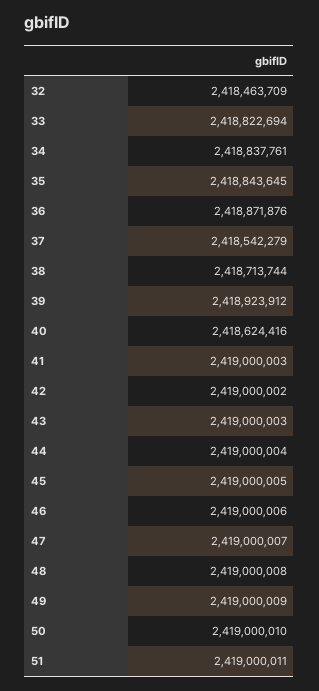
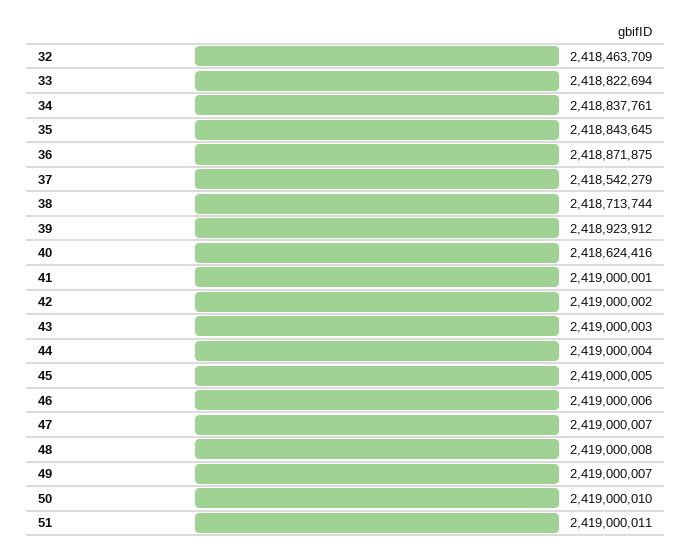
  {
    "32": 2418463709,
    "33": 2418822694,
    "34": 2418837761,
    "35": 2418843645,
-   "36": 2418871876,
+   "36": 2418871875,
    "37": 2418542279,
    "38": 2418713744,
    "39": 2418923912,
    "40": 2418624416,
-   "41": 2419000003,
+   "41": 2419000001,
    "42": 2419000002,
    "43": 2419000003,
    "44": 2419000004,
    "45": 2419000005,
    "46": 2419000006,
    "47": 2419000007,
    "48": 2419000008,
-   "49": 2419000009,
+   "49": 2419000007,
    "50": 2419000010,
    "51": 2419000011
  }

